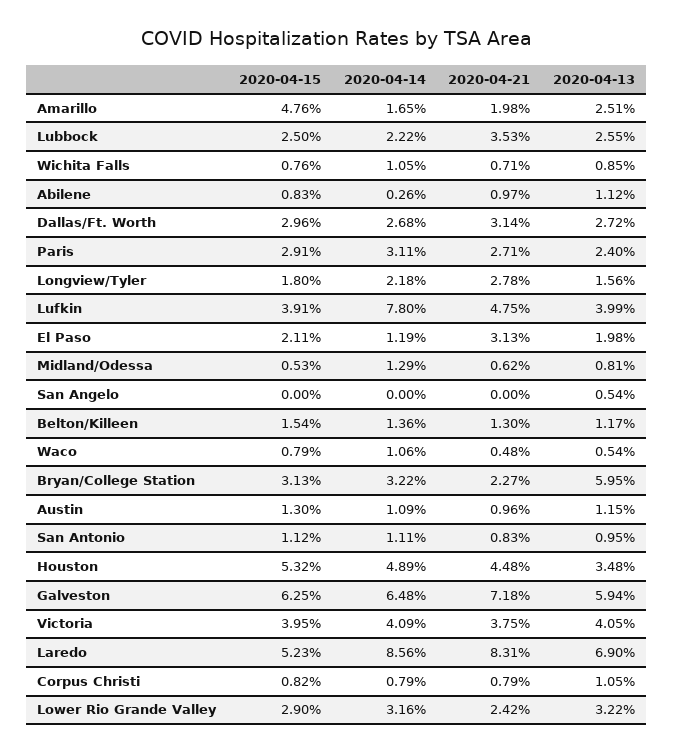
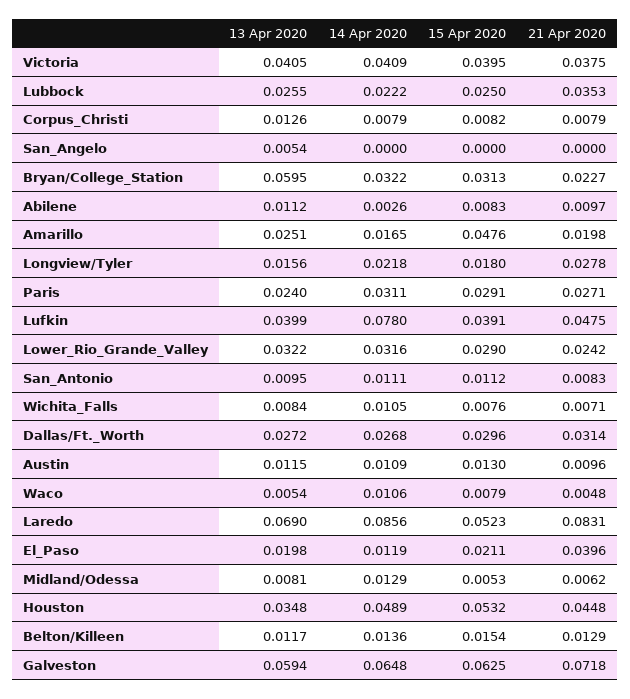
  {
    "2020-04-15": {
      "Amarillo": 0.0476,
      "Lubbock": 0.025,
      "Wichita Falls": 0.0076,
      "Abilene": 0.0083,
      "Dallas/Ft. Worth": 0.0296,
      "Paris": 0.0291,
      "Longview/Tyler": 0.018,
      "Lufkin": 0.0391,
      "El Paso": 0.0211,
      "Midland/Odessa": 0.0053,
      "San Angelo": 0,
      "Belton/Killeen": 0.0154,
      "Waco": 0.0079,
      "Bryan/College Station": 0.0313,
      "Austin": 0.013,
      "San Antonio": 0.0112,
      "Houston": 0.0532,
      "Galveston": 0.0625,
      "Victoria": 0.0395,
      "Laredo": 0.0523,
      "Corpus Christi": 0.0082,
      "Lower Rio Grande Valley": 0.029
    },
    "2020-04-14": {
      "Amarillo": 0.0165,
      "Lubbock": 0.0222,
      "Wichita Falls": 0.0105,
      "Abilene": 0.0026,
      "Dallas/Ft. Worth": 0.0268,
      "Paris": 0.0311,
      "Longview/Tyler": 0.0218,
      "Lufkin": 0.078,
      "El Paso": 0.0119,
      "Midland/Odessa": 0.0129,
      "San Angelo": 0,
      "Belton/Killeen": 0.0136,
      "Waco": 0.0106,
      "Bryan/College Station": 0.0322,
      "Austin": 0.0109,
      "San Antonio": 0.0111,
      "Houston": 0.0489,
      "Galveston": 0.0648,
      "Victoria": 0.0409,
      "Laredo": 0.0856,
      "Corpus Christi": 0.0079,
      "Lower Rio Grande Valley": 0.0316
    },
    "2020-04-21": {
      "Amarillo": 0.0198,
      "Lubbock": 0.0353,
      "Wichita Falls": 0.0071,
      "Abilene": 0.0097,
      "Dallas/Ft. Worth": 0.0314,
      "Paris": 0.0271,
      "Longview/Tyler": 0.0278,
      "Lufkin": 0.0475,
-     "El Paso": 0.0313,
+     "El Paso": 0.0396,
      "Midland/Odessa": 0.0062,
      "San Angelo": 0,
-     "Belton/Killeen": 0.013,
+     "Belton/Killeen": 0.0129,
      "Waco": 0.0048,
      "Bryan/College Station": 0.0227,
      "Austin": 0.0096,
      "San Antonio": 0.0083,
      "Houston": 0.0448,
      "Galveston": 0.0718,
      "Victoria": 0.0375,
      "Laredo": 0.0831,
      "Corpus Christi": 0.0079,
      "Lower Rio Grande Valley": 0.0242
    },
    "2020-04-13": {
      "Amarillo": 0.0251,
      "Lubbock": 0.0255,
-     "Wichita Falls": 0.0085,
+     "Wichita Falls": 0.0084,
      "Abilene": 0.0112,
      "Dallas/Ft. Worth": 0.0272,
      "Paris": 0.024,
      "Longview/Tyler": 0.0156,
      "Lufkin": 0.0399,
      "El Paso": 0.0198,
      "Midland/Odessa": 0.0081,
      "San Angelo": 0.0054,
      "Belton/Killeen": 0.0117,
      "Waco": 0.0054,
      "Bryan/College Station": 0.0595,
      "Austin": 0.0115,
      "San Antonio": 0.0095,
      "Houston": 0.0348,
      "Galveston": 0.0594,
      "Victoria": 0.0405,
      "Laredo": 0.069,
-     "Corpus Christi": 0.0105,
+     "Corpus Christi": 0.0126,
      "Lower Rio Grande Valley": 0.0322
    }
  }

